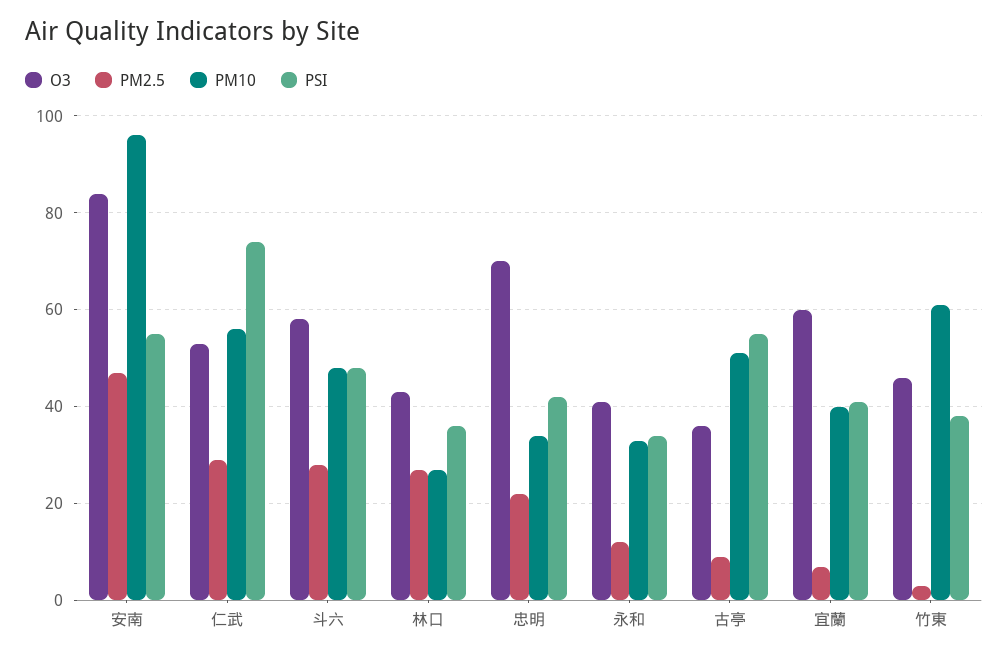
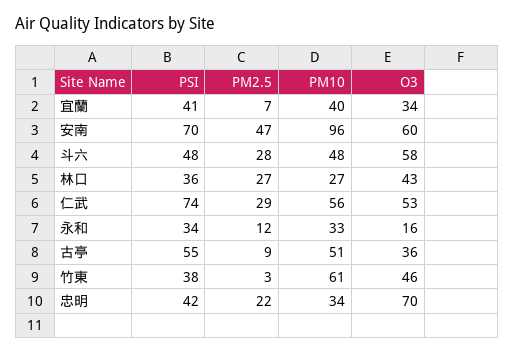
  {
    "O3": {
-     "安南": 85,
+     "安南": 60,
      "仁武": 53,
      "斗六": 58,
      "林口": 43,
      "忠明": 70,
-     "永和": 40,
+     "永和": 16,
      "古亭": 36,
-     "宜蘭": 60,
+     "宜蘭": 34,
      "竹東": 46
    },
    "PM2.5": {
      "安南": 47,
      "仁武": 29,
      "斗六": 28,
      "林口": 27,
      "忠明": 22,
      "永和": 12,
      "古亭": 9,
      "宜蘭": 7,
      "竹東": 3
    },
    "PM10": {
      "安南": 96,
      "仁武": 56,
      "斗六": 48,
      "林口": 27,
      "忠明": 34,
      "永和": 33,
      "古亭": 51,
      "宜蘭": 40,
      "竹東": 61
    },
    "PSI": {
-     "安南": 55,
+     "安南": 70,
      "仁武": 74,
      "斗六": 48,
      "林口": 36,
      "忠明": 42,
      "永和": 34,
      "古亭": 55,
      "宜蘭": 41,
      "竹東": 38
    }
  }

